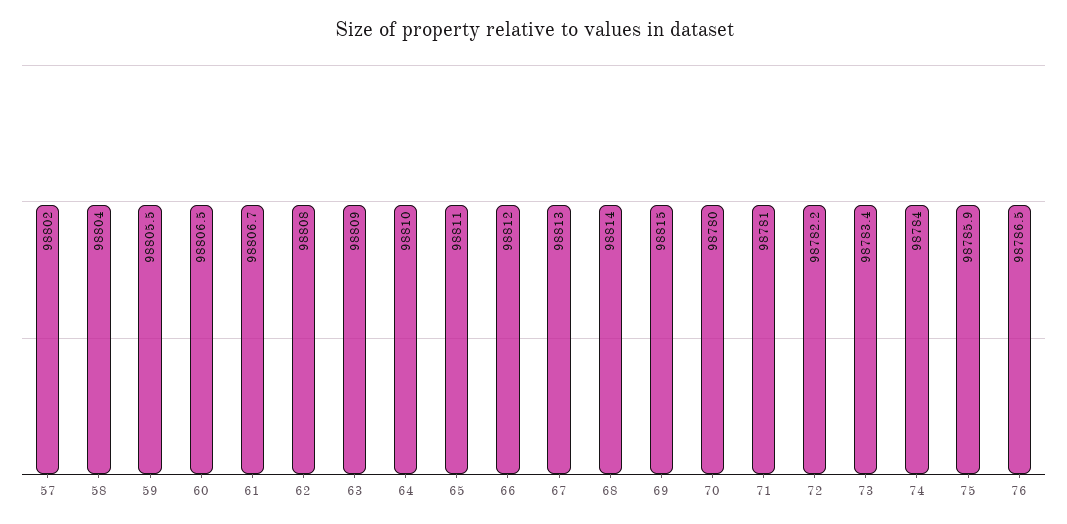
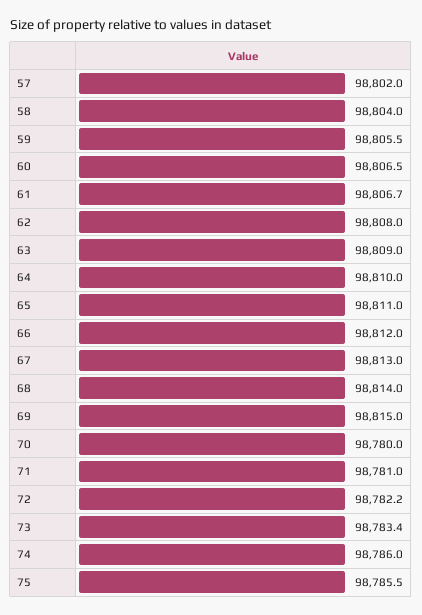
  {
    "57": 98802,
    "58": 98804,
    "59": 98805.5,
    "60": 98806.5,
    "61": 98806.7,
    "62": 98808,
    "63": 98809,
    "64": 98810,
    "65": 98811,
    "66": 98812,
    "67": 98813,
    "68": 98814,
    "69": 98815,
    "70": 98780,
    "71": 98781,
    "72": 98782.2,
    "73": 98783.4,
-   "74": 98784,
+   "74": 98786,
-   "75": 98785.9,
+   "75": 98785.5
-   "76": 98786.5
  }

